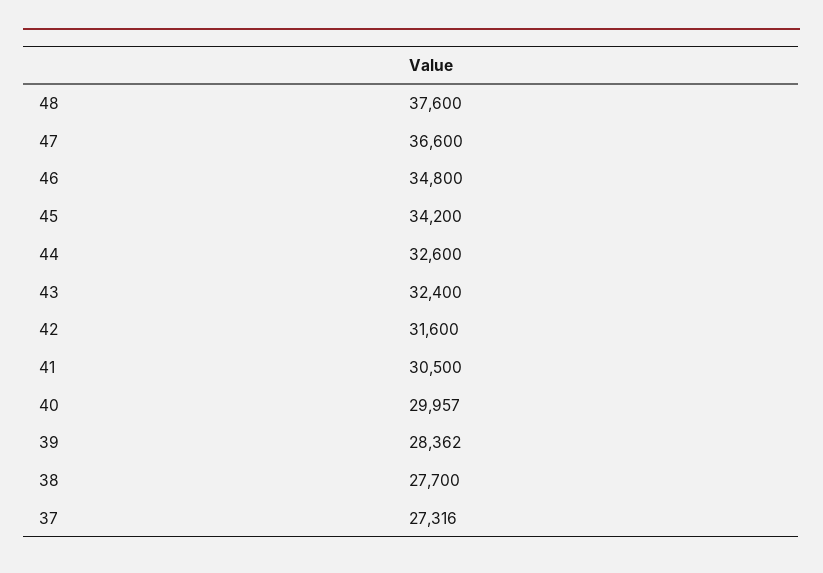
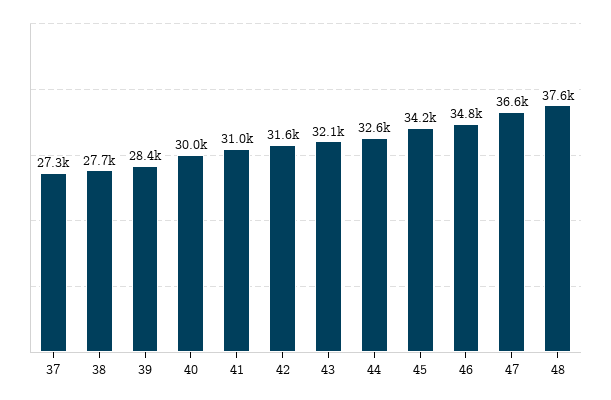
  {
    "48": 37600,
    "47": 36600,
    "46": 34800,
    "45": 34200,
    "44": 32600,
-   "43": 32400,
+   "43": 32100,
    "42": 31600,
-   "41": 30500,
+   "41": 31000,
    "40": 29957,
    "39": 28362,
    "38": 27700,
    "37": 27316
  }

